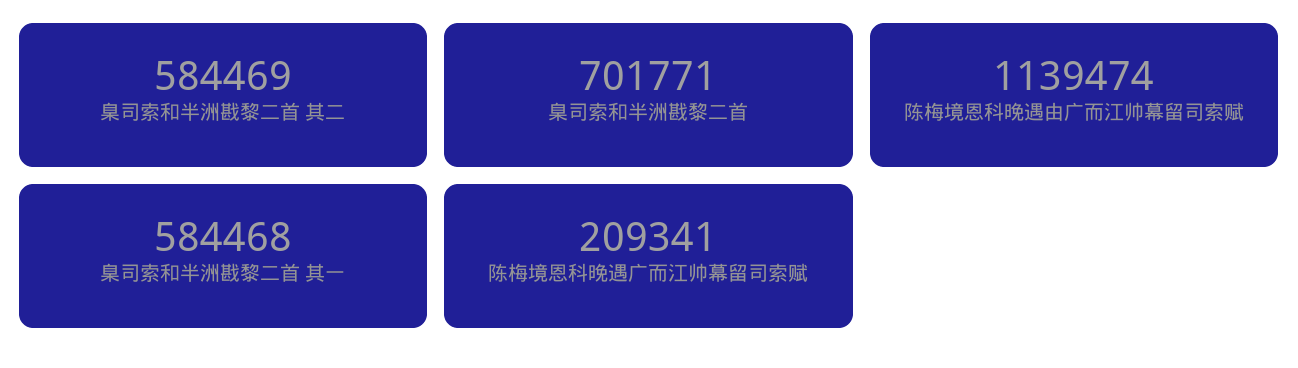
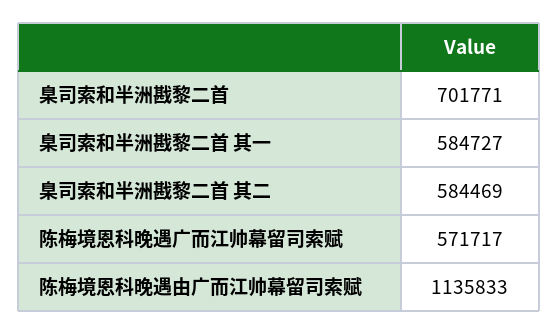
  {
    "臬司索和半洲戡黎二首 其二": 584469,
    "臬司索和半洲戡黎二首": 701771,
-   "陈梅境恩科晚遇由广而江帅幕留司索赋": 1139474,
+   "陈梅境恩科晚遇由广而江帅幕留司索赋": 1135833,
-   "臬司索和半洲戡黎二首 其一": 584468,
+   "臬司索和半洲戡黎二首 其一": 584727,
-   "陈梅境恩科晚遇广而江帅幕留司索赋": 209341
+   "陈梅境恩科晚遇广而江帅幕留司索赋": 571717
  }

